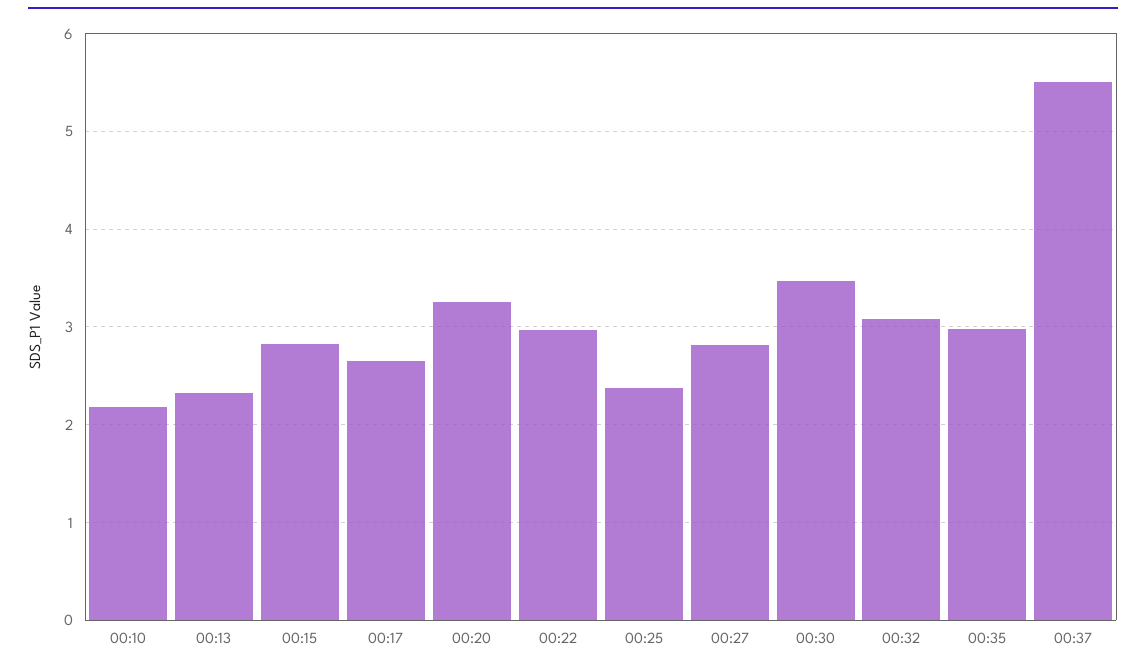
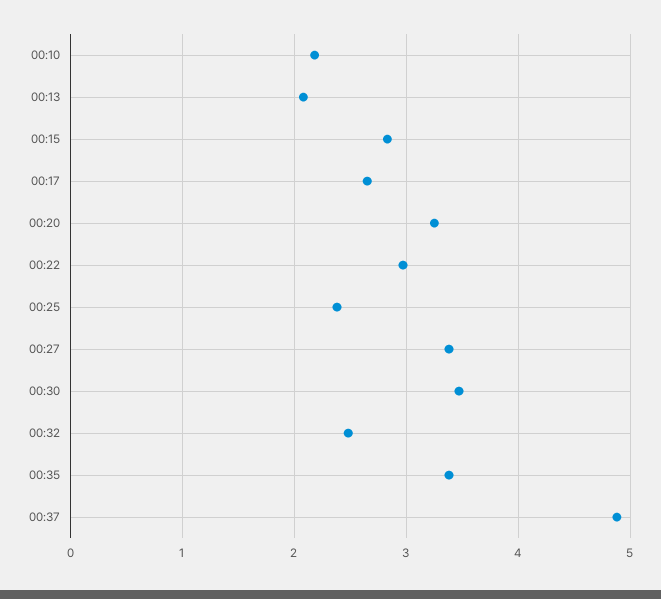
  {
    "00:10": 2.2,
-   "00:13": 2.3,
+   "00:13": 2.1,
    "00:15": 2.8,
    "00:17": 2.7,
    "00:20": 3.3,
    "00:22": 3,
    "00:25": 2.4,
-   "00:27": 2.8,
+   "00:27": 3.4,
    "00:30": 3.5,
-   "00:32": 3.1,
+   "00:32": 2.5,
-   "00:35": 3,
+   "00:35": 3.4,
-   "00:37": 5.5
+   "00:37": 4.9
  }

